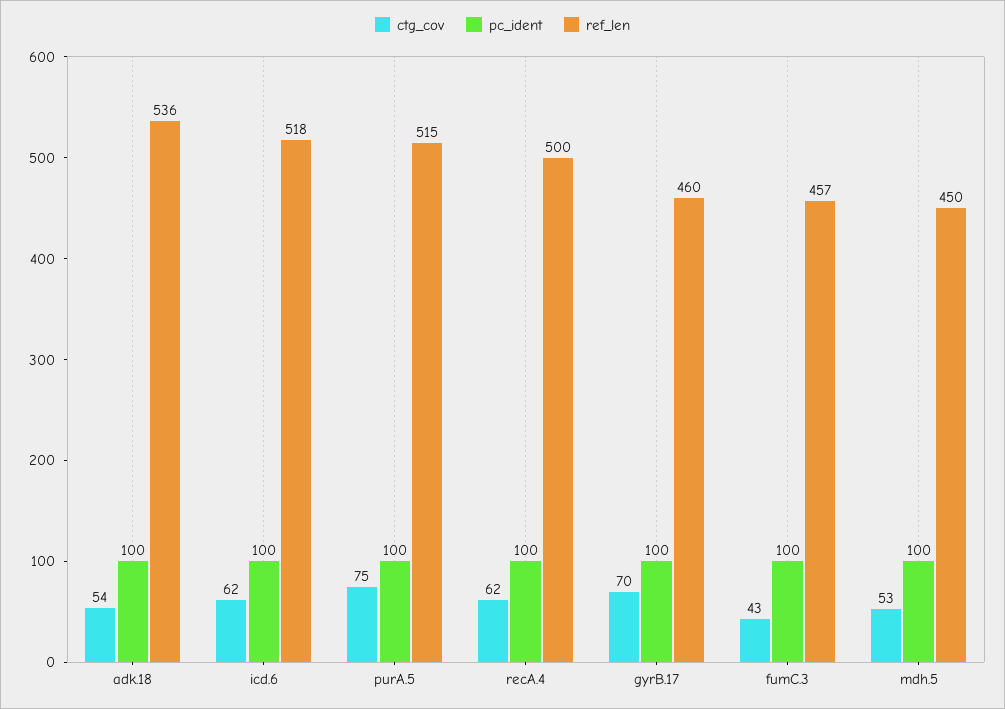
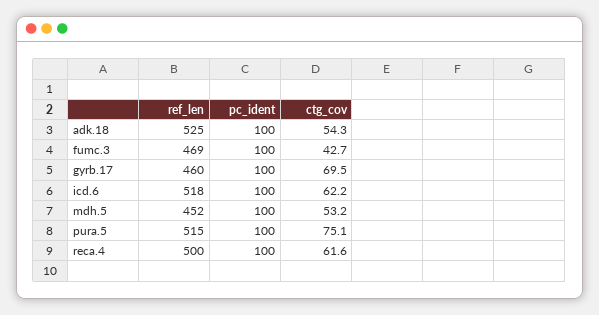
  {
    "ctg_cov": {
      "adk.18": 54.3,
      "icd.6": 62.2,
      "purA.5": 75.1,
      "recA.4": 61.6,
      "gyrB.17": 69.5,
      "fumC.3": 42.7,
      "mdh.5": 53.2
    },
    "pc_ident": {
      "adk.18": 100,
      "icd.6": 100,
      "purA.5": 100,
      "recA.4": 100,
      "gyrB.17": 100,
      "fumC.3": 100,
      "mdh.5": 100
    },
    "ref_len": {
-     "adk.18": 536,
+     "adk.18": 525,
      "icd.6": 518,
      "purA.5": 515,
      "recA.4": 500,
      "gyrB.17": 460,
-     "fumC.3": 457,
+     "fumC.3": 469,
-     "mdh.5": 450
+     "mdh.5": 452
    }
  }

